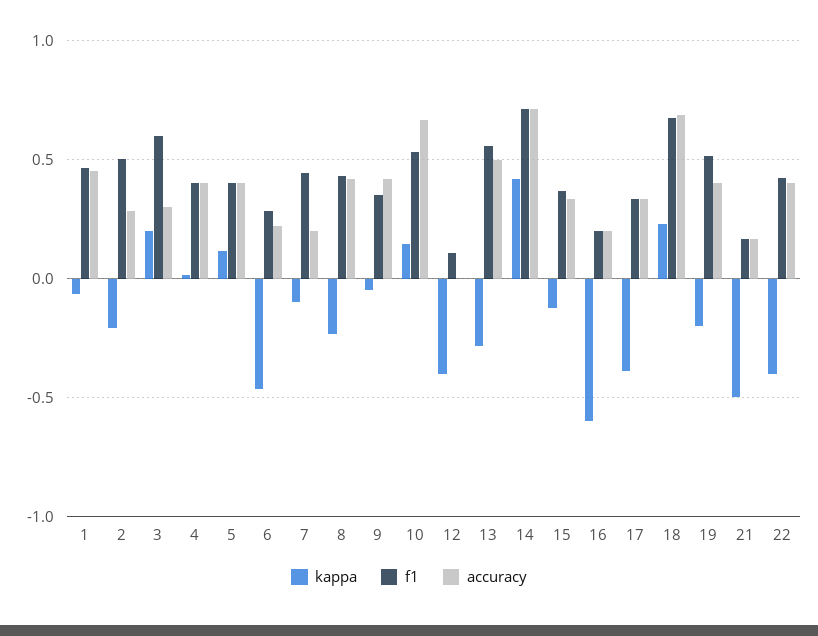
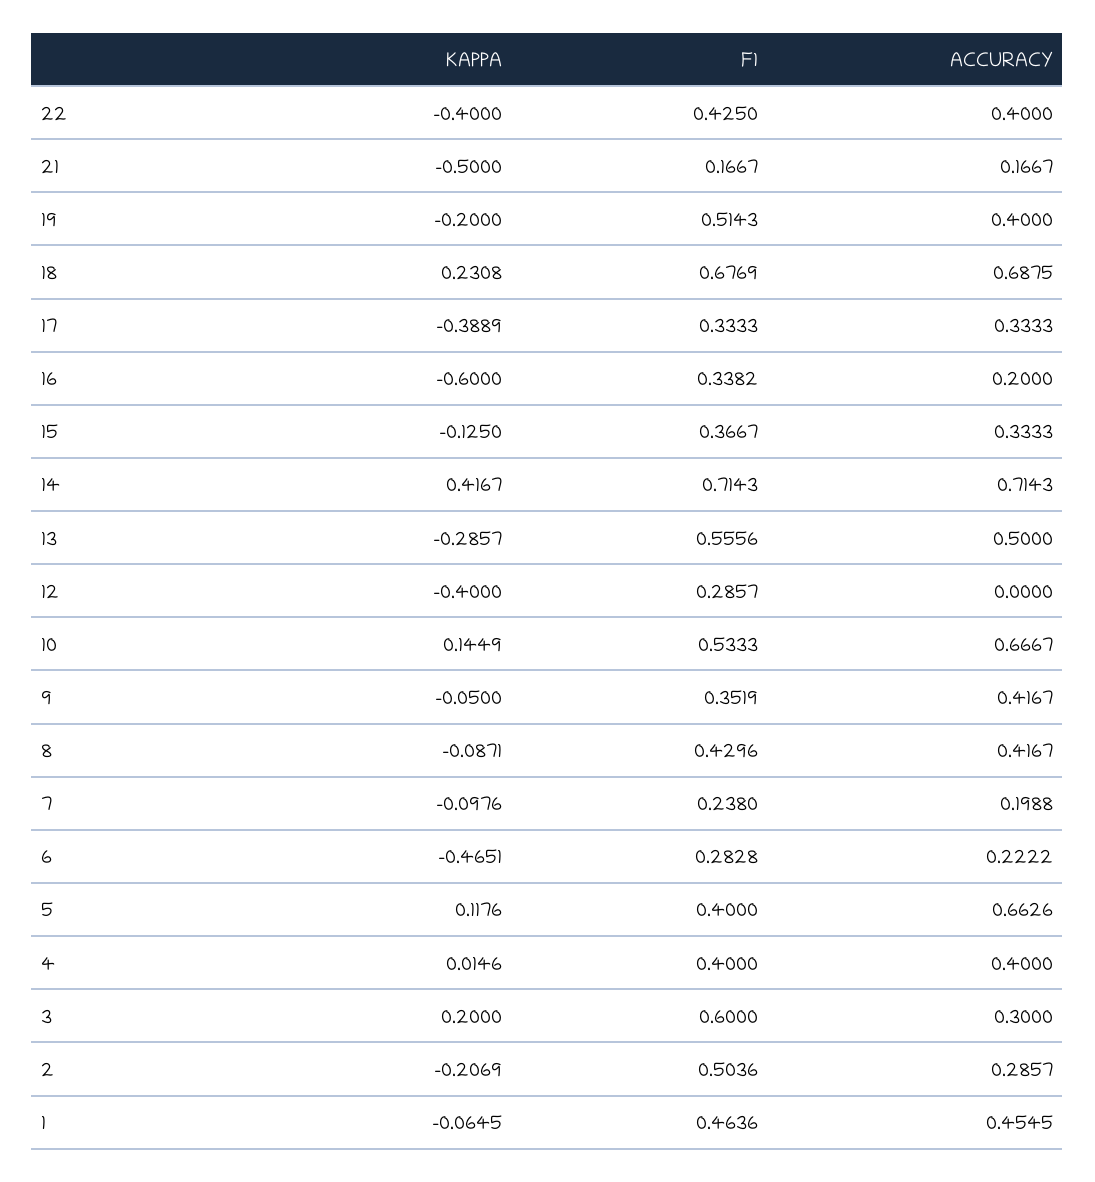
  {
    "kappa": {
      "1": -0.0645,
      "2": -0.2069,
      "3": 0.2,
      "4": 0.0146,
      "5": 0.1176,
      "6": -0.4651,
      "7": -0.0976,
-     "8": -0.25,
+     "8": -0.0871,
      "9": -0.05,
      "10": 0.1449,
      "12": -0.4,
      "13": -0.2857,
      "14": 0.4167,
      "15": -0.125,
      "16": -0.6,
      "17": -0.3889,
      "18": 0.2308,
      "19": -0.2,
      "21": -0.5,
      "22": -0.4
    },
    "f1": {
      "1": 0.4636,
      "2": 0.5036,
      "3": 0.6,
      "4": 0.4,
      "5": 0.4,
      "6": 0.2828,
-     "7": 0.45,
+     "7": 0.238,
      "8": 0.4296,
      "9": 0.3519,
      "10": 0.5333,
-     "12": 0.1,
+     "12": 0.2857,
      "13": 0.5556,
      "14": 0.7143,
      "15": 0.3667,
-     "16": 0.2,
+     "16": 0.3382,
      "17": 0.3333,
      "18": 0.6769,
      "19": 0.5143,
      "21": 0.1667,
      "22": 0.425
    },
    "accuracy": {
      "1": 0.4545,
      "2": 0.2857,
      "3": 0.3,
      "4": 0.4,
-     "5": 0.4,
+     "5": 0.6626,
      "6": 0.2222,
      "7": 0.1988,
      "8": 0.4167,
      "9": 0.4167,
      "10": 0.6667,
      "12": 0,
      "13": 0.5,
      "14": 0.7143,
      "15": 0.3333,
      "16": 0.2,
      "17": 0.3333,
      "18": 0.6875,
      "19": 0.4,
      "21": 0.1667,
      "22": 0.4
    }
  }

